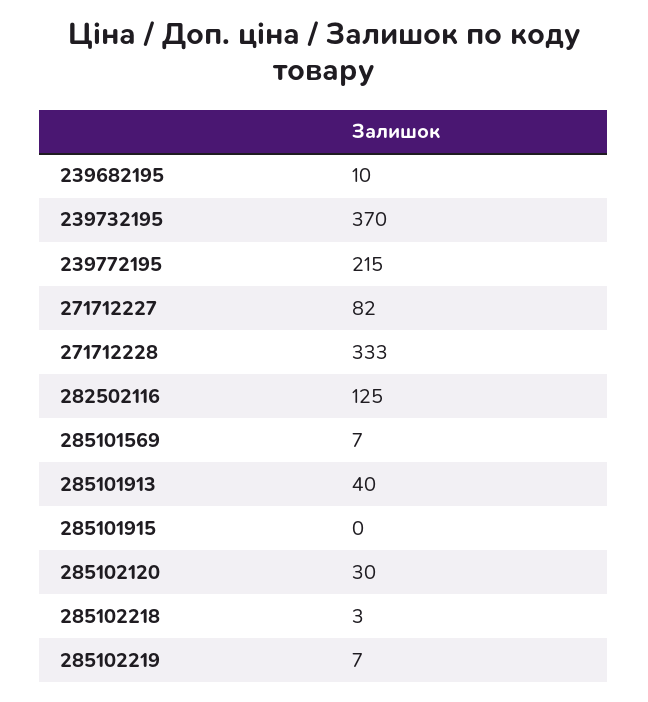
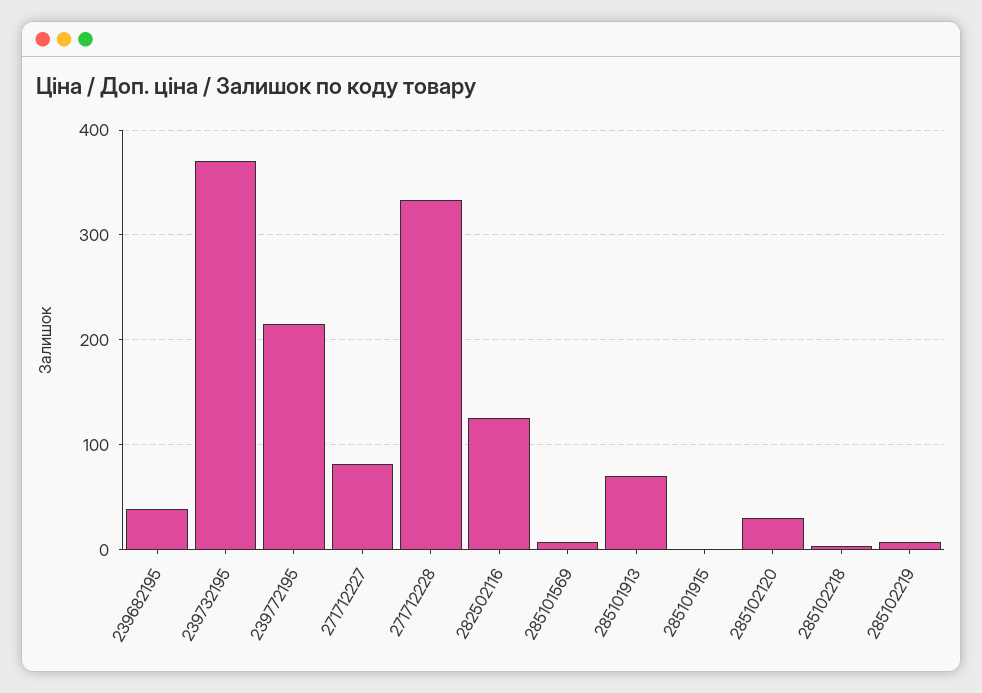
  {
-   "239682195": 10,
+   "239682195": 40,
    "239732195": 370,
    "239772195": 215,
    "271712227": 82,
    "271712228": 333,
    "282502116": 125,
    "285101569": 7,
-   "285101913": 40,
+   "285101913": 70,
    "285101915": 0,
    "285102120": 30,
    "285102218": 3,
    "285102219": 7
  }

